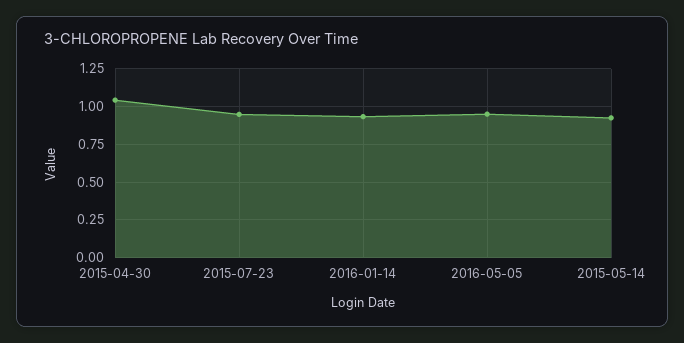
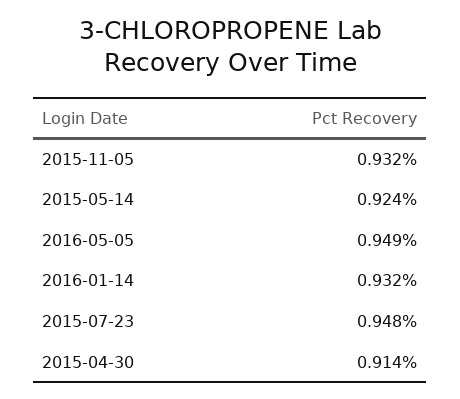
  {
-   "2015-04-30": 1.05,
+   "2015-04-30": 0.914,
    "2015-07-23": 0.948,
    "2016-01-14": 0.932,
    "2016-05-05": 0.949,
-   "2015-05-14": 0.924
+   "2015-05-14": 0.924,
+   "2015-11-05": 0.932
  }

